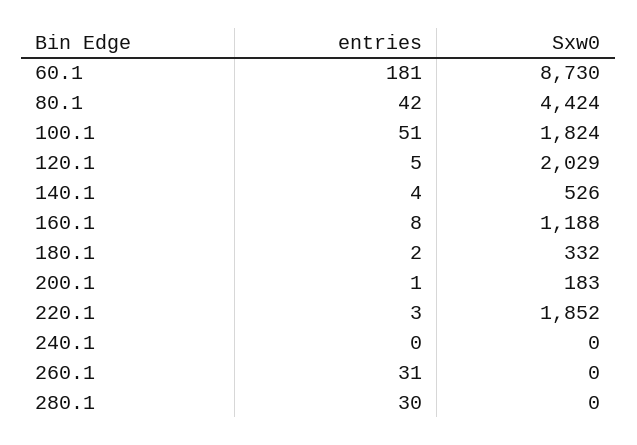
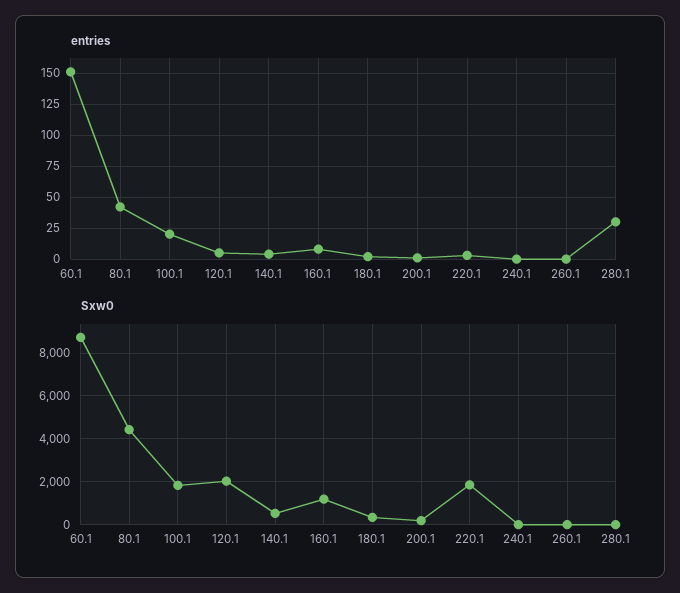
  {
    "entries": {
-     "60.1": 181,
+     "60.1": 150,
      "80.1": 42,
-     "100.1": 51,
+     "100.1": 20,
      "120.1": 5,
      "140.1": 4,
      "160.1": 8,
      "180.1": 2,
      "200.1": 1,
      "220.1": 3,
      "240.1": 0,
-     "260.1": 31,
+     "260.1": 0,
      "280.1": 30
    },
    "Sxw0": {
      "60.1": 8730,
      "80.1": 4424,
      "100.1": 1824,
      "120.1": 2029,
      "140.1": 526,
      "160.1": 1188,
      "180.1": 332,
      "200.1": 183,
      "220.1": 1852,
      "240.1": 0,
      "260.1": 0,
      "280.1": 0
    }
  }

